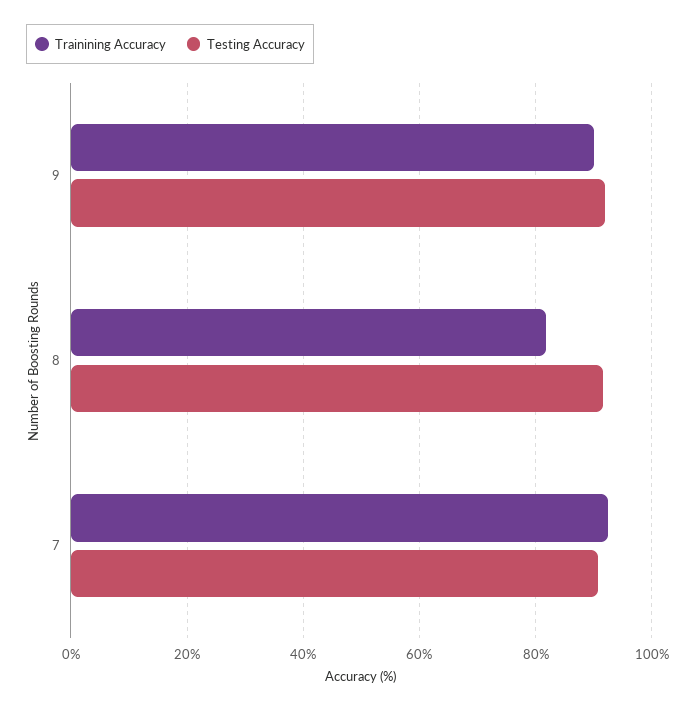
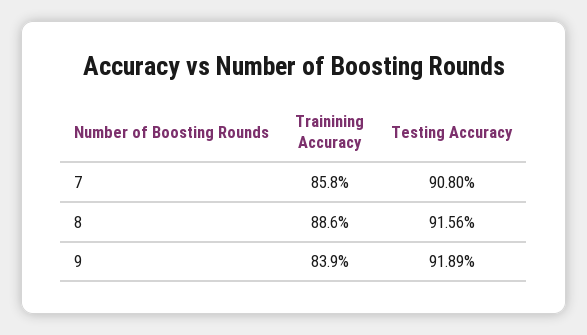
  {
    "Trainining Accuracy": {
-     "9": 90,
+     "9": 83.9,
-     "8": 82,
+     "8": 88.6,
-     "7": 92
+     "7": 85.8
    },
    "Testing Accuracy": {
      "9": 91.89,
      "8": 91.56,
      "7": 90.8
    }
  }

